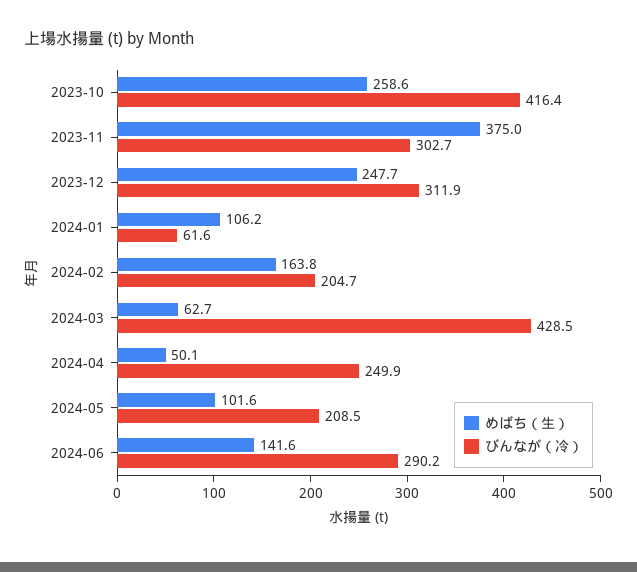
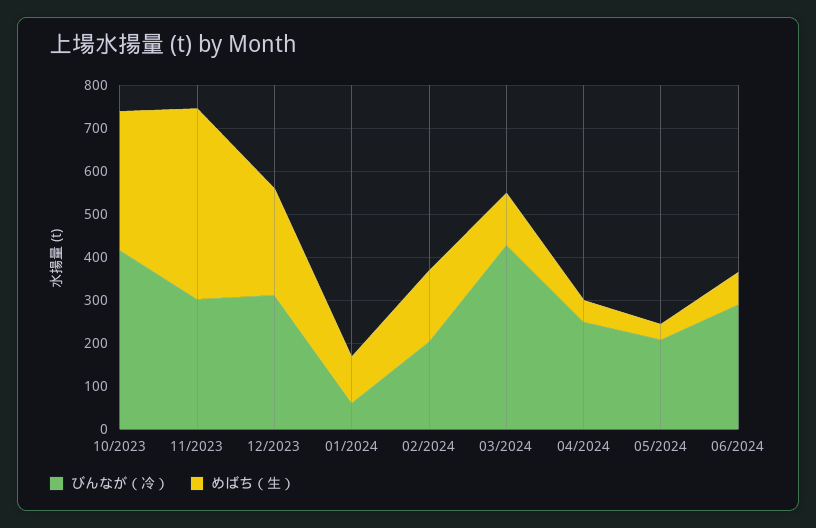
  {
    "めばち（生）": {
-     "2023-10": 258.6,
+     "2023-10": 320,
-     "2023-11": 375,
+     "2023-11": 440,
      "2023-12": 247.7,
      "2024-01": 106.2,
      "2024-02": 163.8,
-     "2024-03": 62.7,
+     "2024-03": 120,
      "2024-04": 50.1,
-     "2024-05": 101.6,
+     "2024-05": 40,
-     "2024-06": 141.6
+     "2024-06": 80
    },
    "びんなが（冷）": {
      "2023-10": 416.4,
      "2023-11": 302.7,
      "2023-12": 311.9,
      "2024-01": 61.6,
      "2024-02": 204.7,
      "2024-03": 428.5,
      "2024-04": 249.9,
      "2024-05": 208.5,
      "2024-06": 290.2
    }
  }

